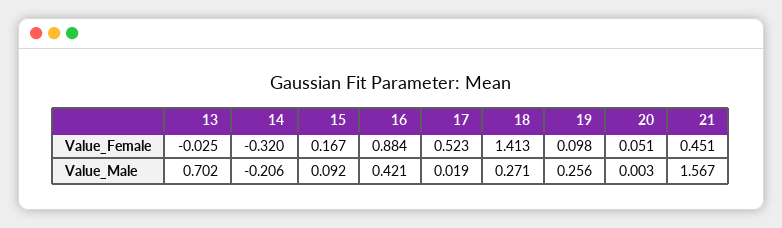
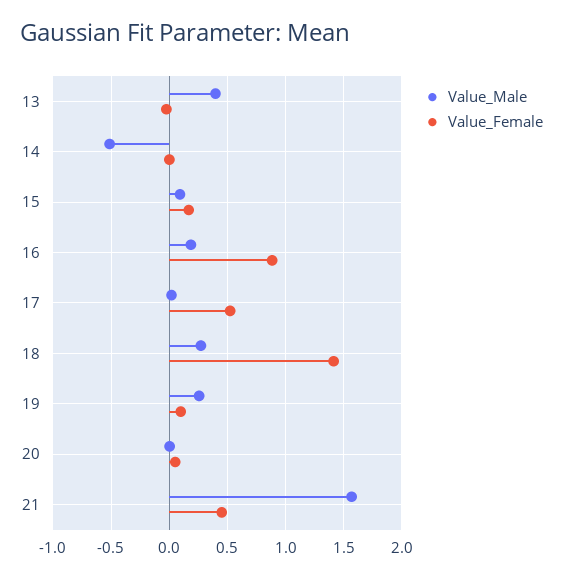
  {
    "Value_Female": {
      "13": -0.025,
-     "14": -0.32,
+     "14": 0,
      "15": 0.167,
      "16": 0.884,
      "17": 0.523,
      "18": 1.413,
      "19": 0.098,
      "20": 0.051,
      "21": 0.451
    },
    "Value_Male": {
-     "13": 0.702,
+     "13": 0.4,
-     "14": -0.206,
+     "14": -0.5,
      "15": 0.092,
-     "16": 0.421,
+     "16": 0.2,
      "17": 0.019,
      "18": 0.271,
      "19": 0.256,
      "20": 0.003,
      "21": 1.567
    }
  }

